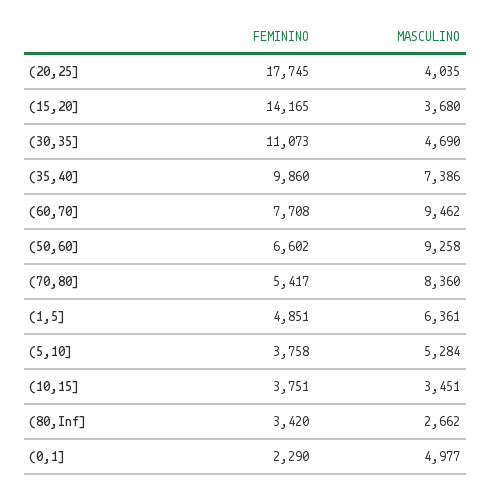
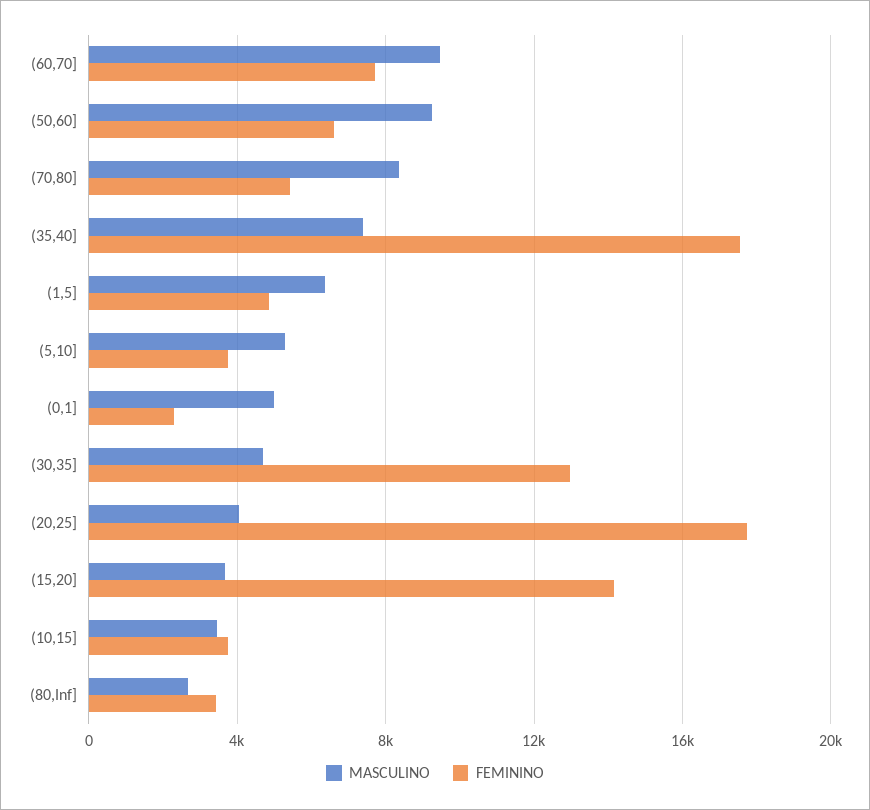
  {
    "FEMININO": {
      "(20,25]": 17745,
      "(15,20]": 14165,
-     "(30,35]": 11073,
+     "(30,35]": 13000,
-     "(35,40]": 9860,
+     "(35,40]": 17500,
      "(60,70]": 7708,
      "(50,60]": 6602,
      "(70,80]": 5417,
      "(1,5]": 4851,
      "(5,10]": 3758,
      "(10,15]": 3751,
      "(80,Inf]": 3420,
      "(0,1]": 2290
    },
    "MASCULINO": {
      "(20,25]": 4035,
      "(15,20]": 3680,
      "(30,35]": 4690,
      "(35,40]": 7386,
      "(60,70]": 9462,
      "(50,60]": 9258,
      "(70,80]": 8360,
      "(1,5]": 6361,
      "(5,10]": 5284,
      "(10,15]": 3451,
      "(80,Inf]": 2662,
      "(0,1]": 4977
    }
  }

